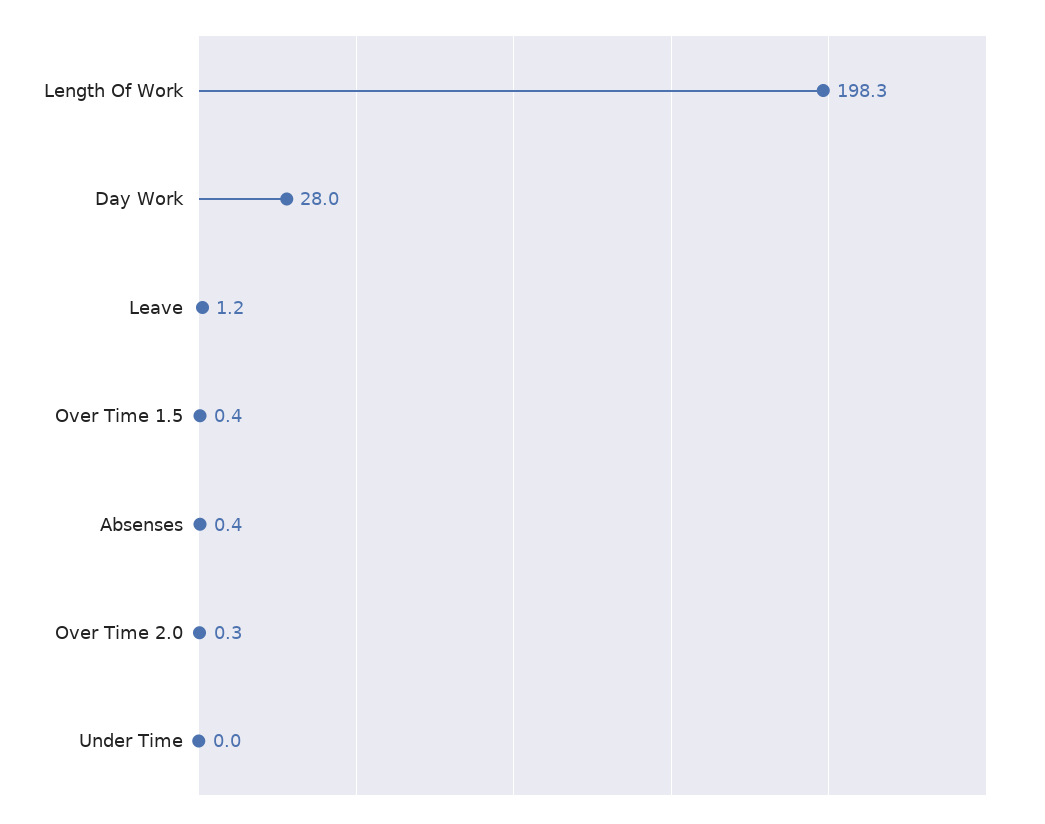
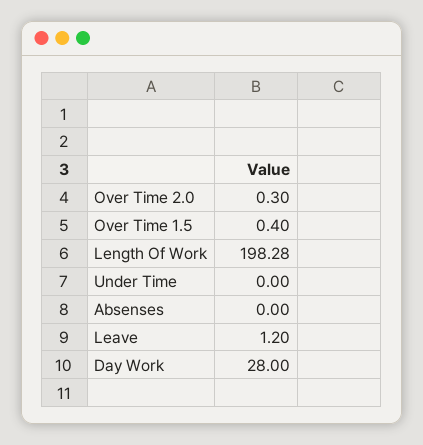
  {
    "Length Of Work": 198.28,
    "Day Work": 28,
    "Leave": 1.2,
    "Over Time 1.5": 0.4,
-   "Absenses": 0.4,
+   "Absenses": 0,
    "Over Time 2.0": 0.3,
    "Under Time": 0
  }

